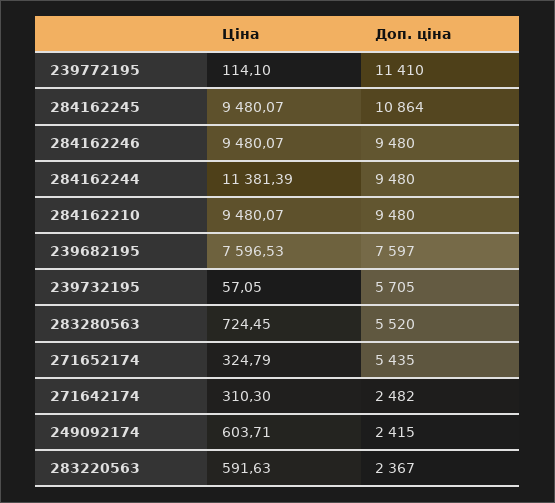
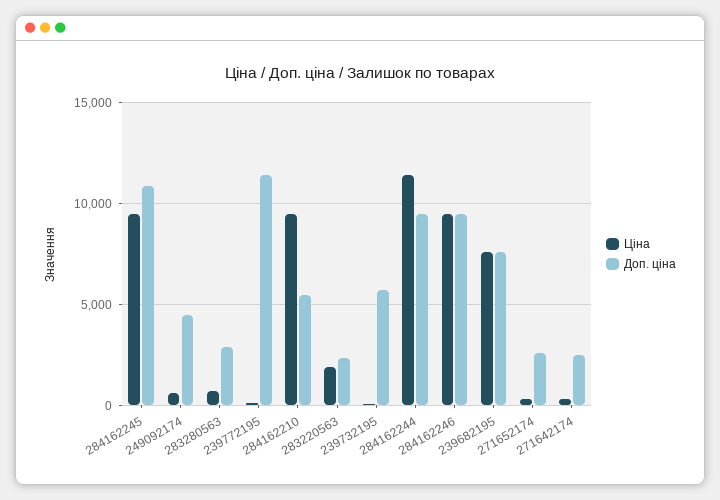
  {
    "Ціна": {
      "239772195": 114.1,
      "284162245": 9480.07,
      "284162246": 9480.07,
      "284162244": 11381.39,
      "284162210": 9480.07,
      "239682195": 7596.53,
      "239732195": 57.05,
      "283280563": 724.45,
      "271652174": 324.79,
      "271642174": 310.3,
      "249092174": 603.71,
-     "283220563": 591.63
+     "283220563": 2000
    },
    "Доп. ціна": {
      "239772195": 11410,
      "284162245": 10864,
      "284162246": 9480,
      "284162244": 9480,
-     "284162210": 9480,
+     "284162210": 5500,
      "239682195": 7597,
      "239732195": 5705,
-     "283280563": 5520,
+     "283280563": 3000,
-     "271652174": 5435,
+     "271652174": 2500,
      "271642174": 2482,
-     "249092174": 2415,
+     "249092174": 4500,
      "283220563": 2367
    }
  }

